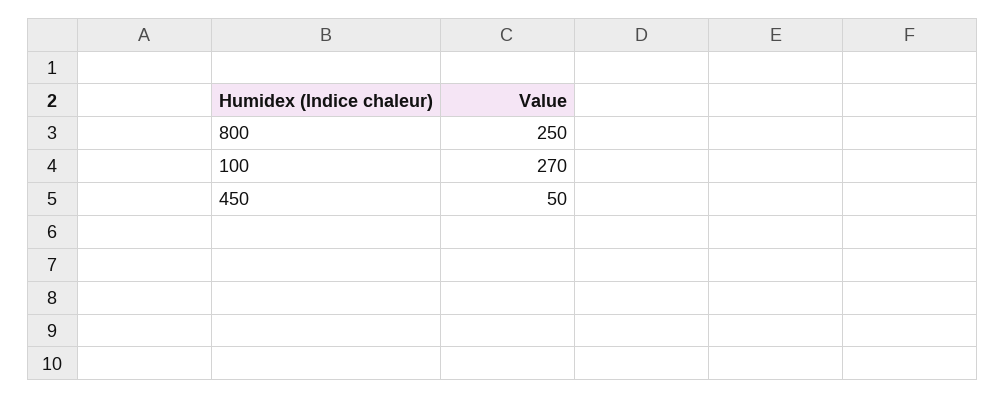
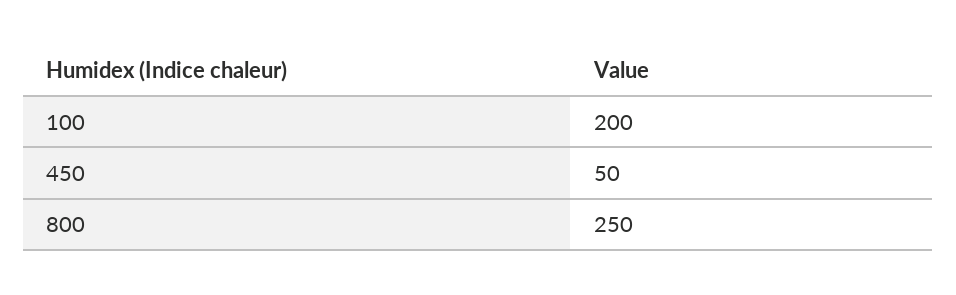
  {
    "800": 250,
-   "100": 270,
+   "100": 200,
    "450": 50
  }

